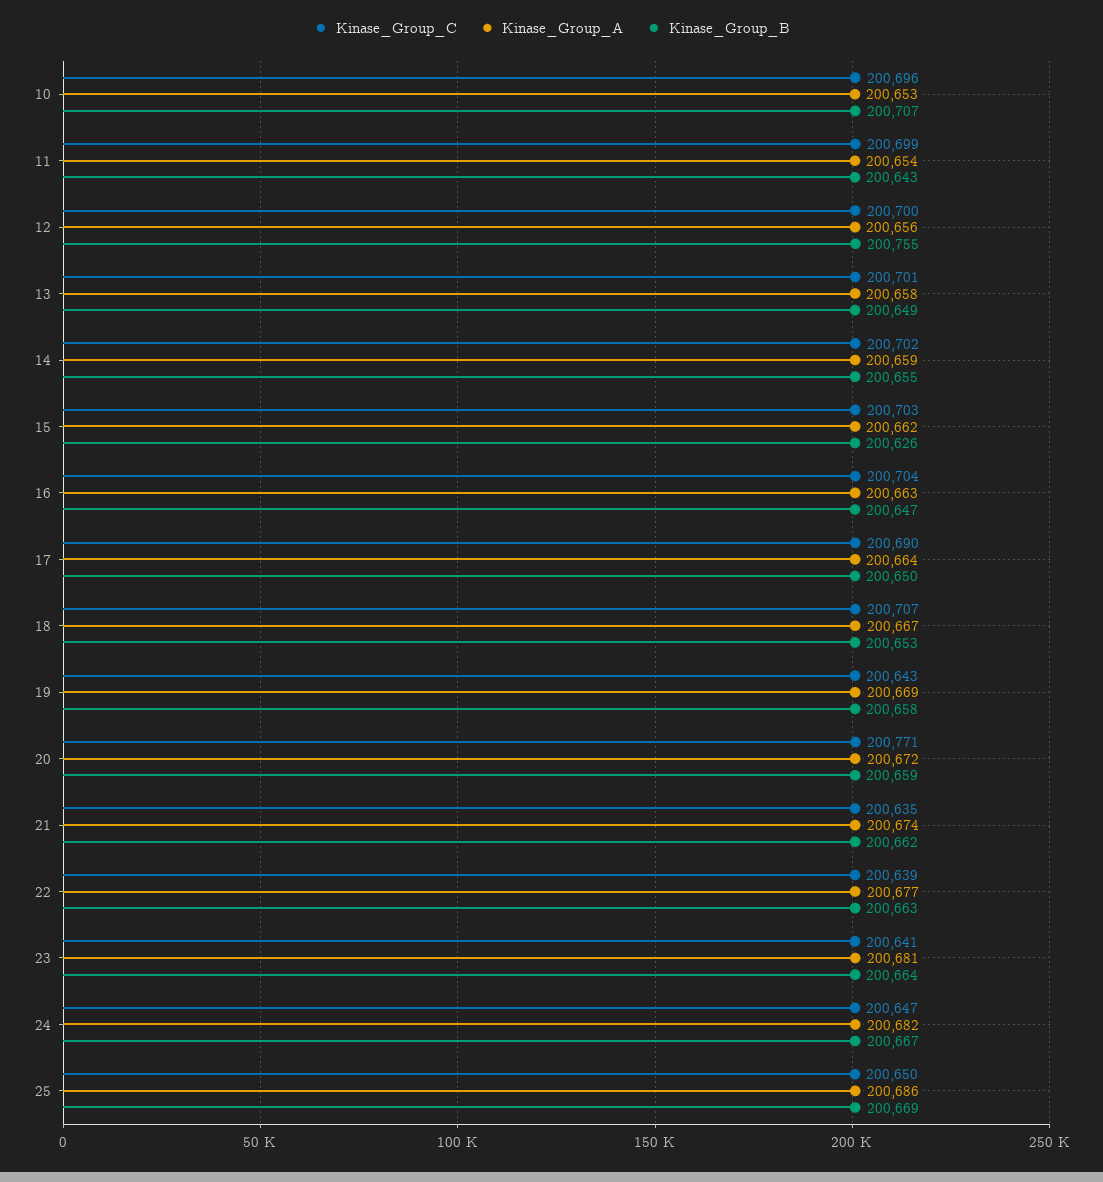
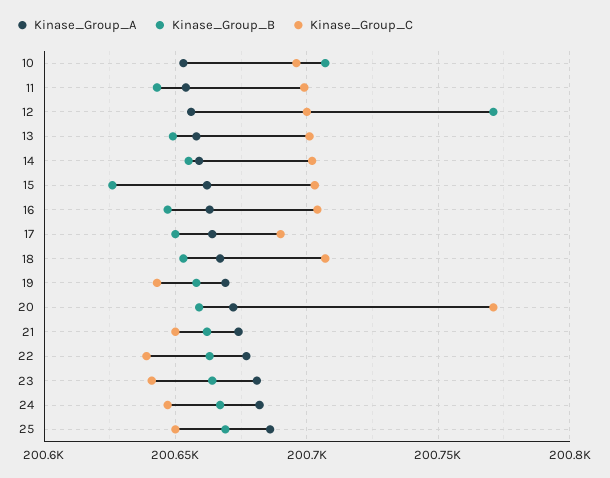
  {
    "Kinase_Group_C": {
      "10": 200696,
      "11": 200699,
      "12": 200700,
      "13": 200701,
      "14": 200702,
      "15": 200703,
      "16": 200704,
      "17": 200690,
      "18": 200707,
      "19": 200643,
      "20": 200771,
-     "21": 200635,
+     "21": 200650,
      "22": 200639,
      "23": 200641,
      "24": 200647,
      "25": 200650
    },
    "Kinase_Group_A": {
      "10": 200653,
      "11": 200654,
      "12": 200656,
      "13": 200658,
      "14": 200659,
      "15": 200662,
      "16": 200663,
      "17": 200664,
      "18": 200667,
      "19": 200669,
      "20": 200672,
      "21": 200674,
      "22": 200677,
      "23": 200681,
      "24": 200682,
      "25": 200686
    },
    "Kinase_Group_B": {
      "10": 200707,
      "11": 200643,
-     "12": 200755,
+     "12": 200770,
      "13": 200649,
      "14": 200655,
      "15": 200626,
      "16": 200647,
      "17": 200650,
      "18": 200653,
      "19": 200658,
      "20": 200659,
      "21": 200662,
      "22": 200663,
      "23": 200664,
      "24": 200667,
      "25": 200669
    }
  }

